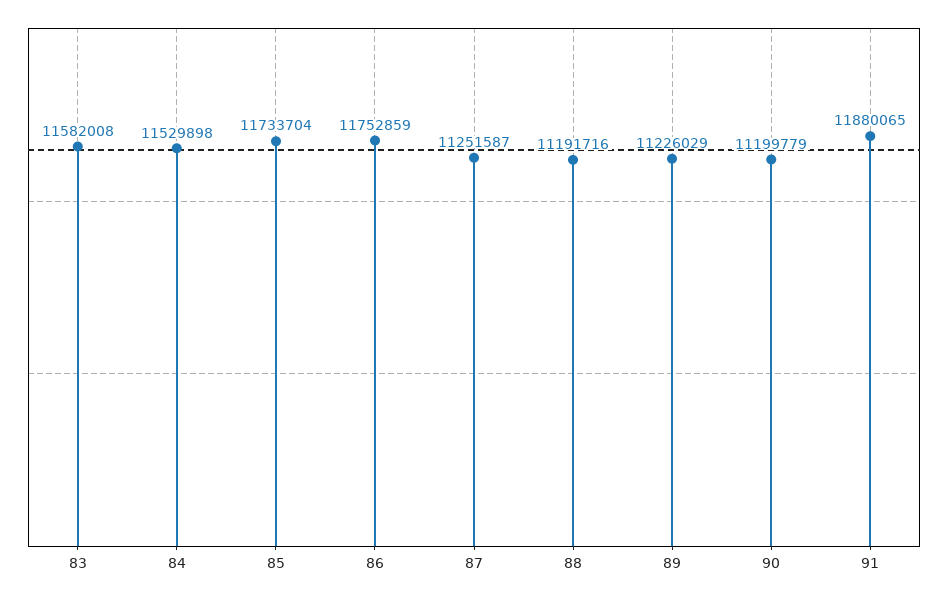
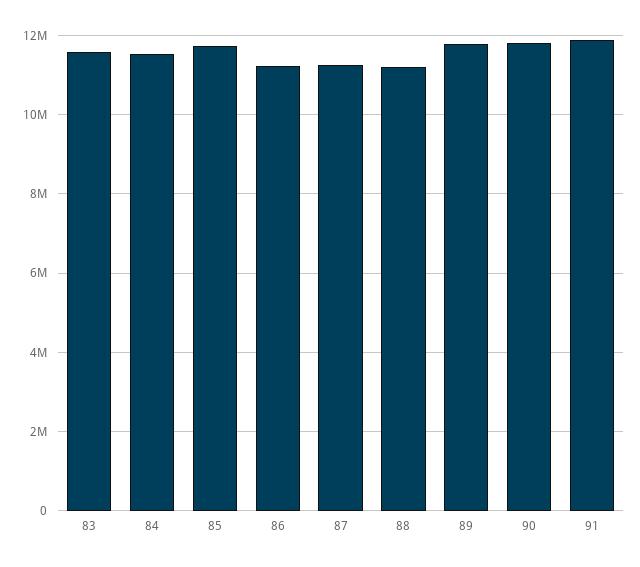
  {
    "83": 11582008,
    "84": 11529898,
    "85": 11733704,
-   "86": 11752859,
+   "86": 11200000,
    "87": 11251587,
    "88": 11191716,
-   "89": 11226029,
+   "89": 11800000,
-   "90": 11199779,
+   "90": 11800000,
    "91": 11880065
  }

